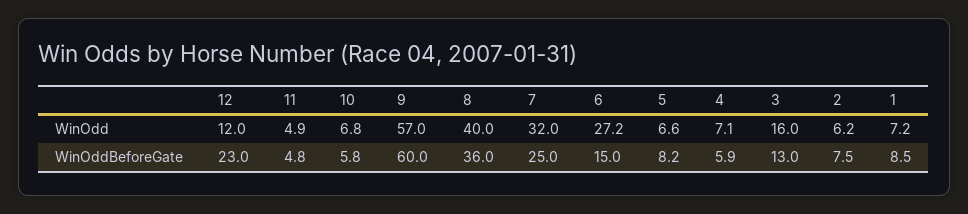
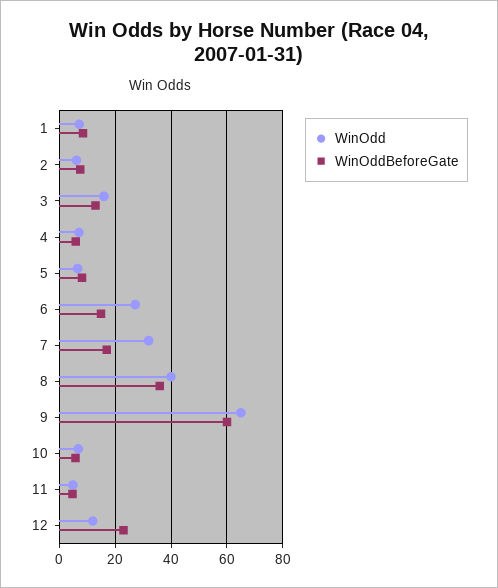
  {
    "WinOdd": {
      "12": 12,
      "11": 4.9,
      "10": 6.8,
-     "9": 57,
+     "9": 65,
      "8": 40,
      "7": 32,
      "6": 27.2,
      "5": 6.6,
      "4": 7.1,
      "3": 16,
      "2": 6.2,
      "1": 7.2
    },
    "WinOddBeforeGate": {
      "12": 23,
      "11": 4.8,
      "10": 5.8,
      "9": 60,
      "8": 36,
-     "7": 25,
+     "7": 17.5,
      "6": 15,
      "5": 8.2,
      "4": 5.9,
      "3": 13,
      "2": 7.5,
      "1": 8.5
    }
  }

